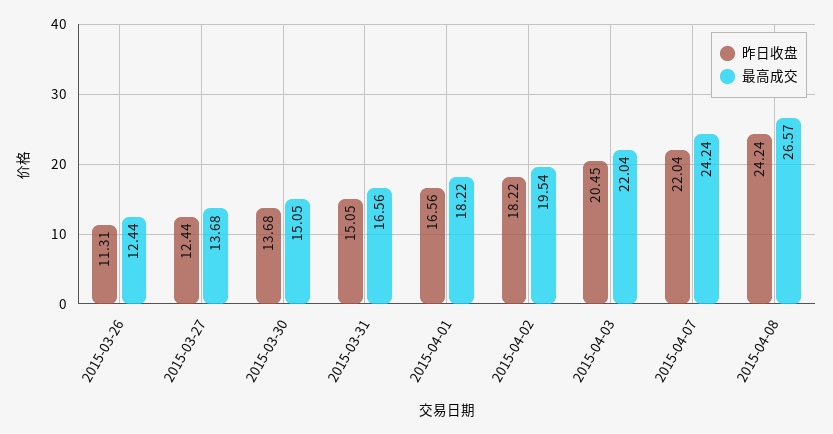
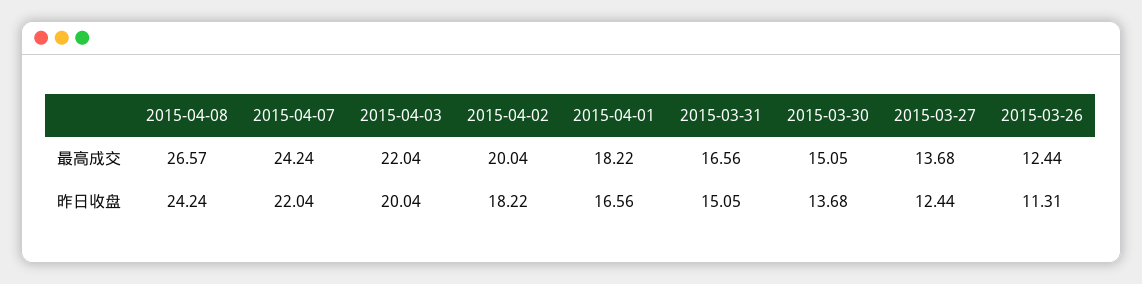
  {
    "昨日收盘": {
      "2015-03-26": 11.31,
      "2015-03-27": 12.44,
      "2015-03-30": 13.68,
      "2015-03-31": 15.05,
      "2015-04-01": 16.56,
      "2015-04-02": 18.22,
-     "2015-04-03": 20.45,
+     "2015-04-03": 20.04,
      "2015-04-07": 22.04,
      "2015-04-08": 24.24
    },
    "最高成交": {
      "2015-03-26": 12.44,
      "2015-03-27": 13.68,
      "2015-03-30": 15.05,
      "2015-03-31": 16.56,
      "2015-04-01": 18.22,
-     "2015-04-02": 19.54,
+     "2015-04-02": 20.04,
      "2015-04-03": 22.04,
      "2015-04-07": 24.24,
      "2015-04-08": 26.57
    }
  }

